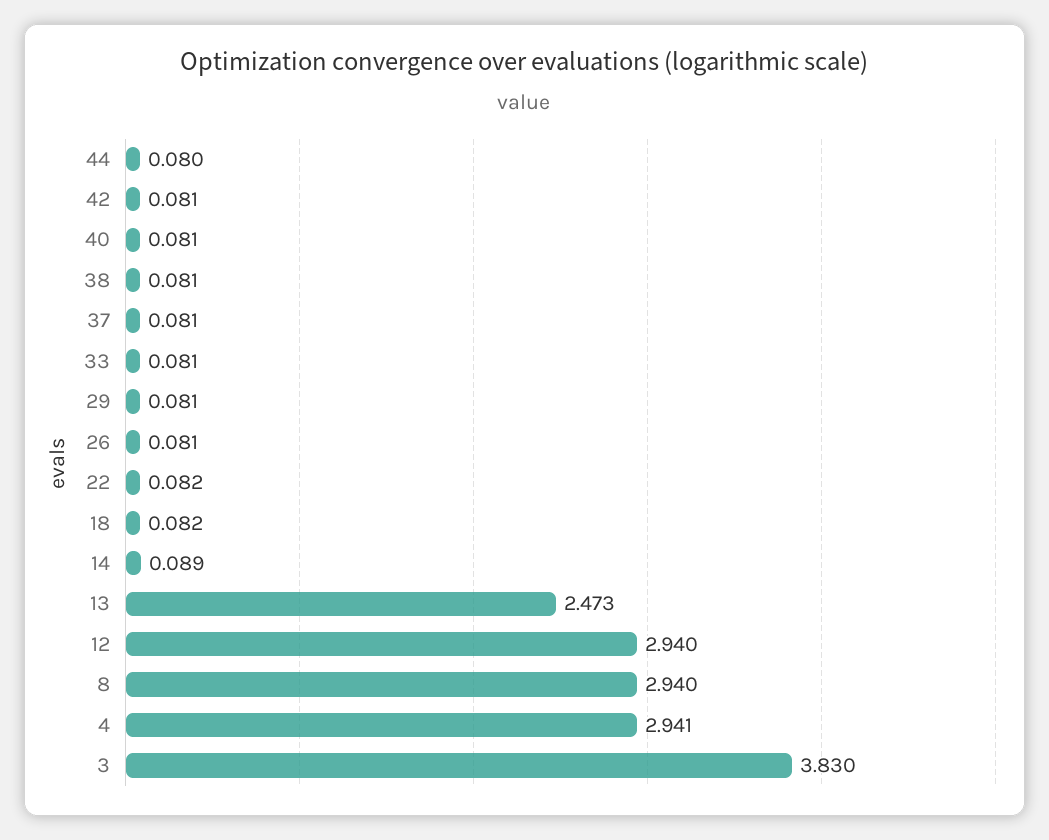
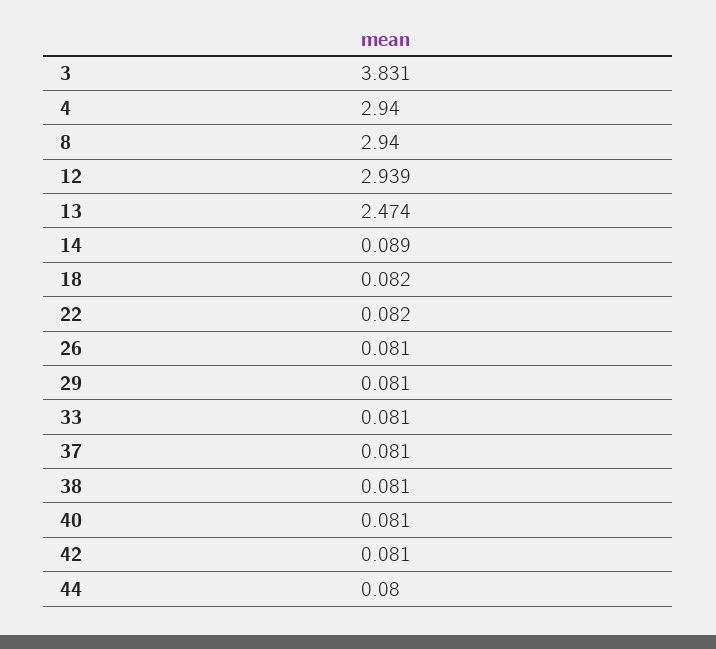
  {
    "44": 0.08,
    "42": 0.081,
    "40": 0.081,
    "38": 0.081,
    "37": 0.081,
    "33": 0.081,
    "29": 0.081,
    "26": 0.081,
    "22": 0.082,
    "18": 0.082,
    "14": 0.089,
-   "13": 2.473,
+   "13": 2.474,
-   "12": 2.94,
+   "12": 2.939,
    "8": 2.94,
-   "4": 2.941,
+   "4": 2.94,
-   "3": 3.83
+   "3": 3.831
  }

